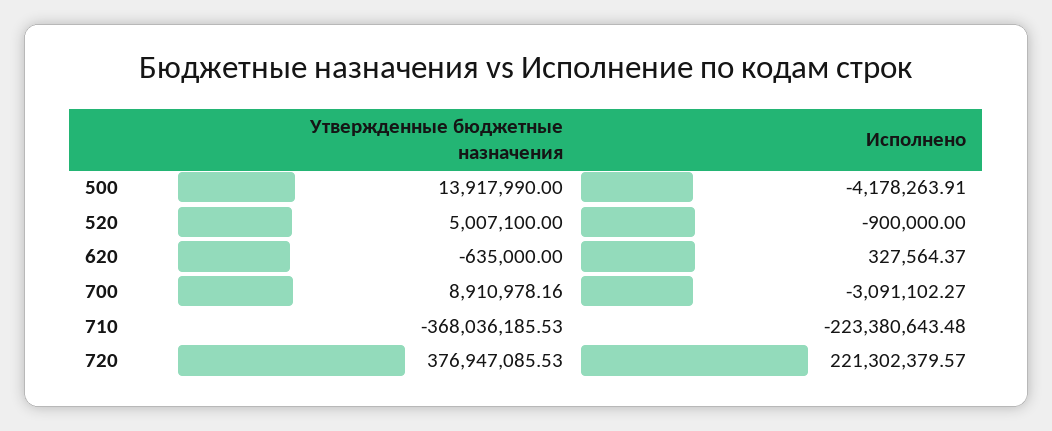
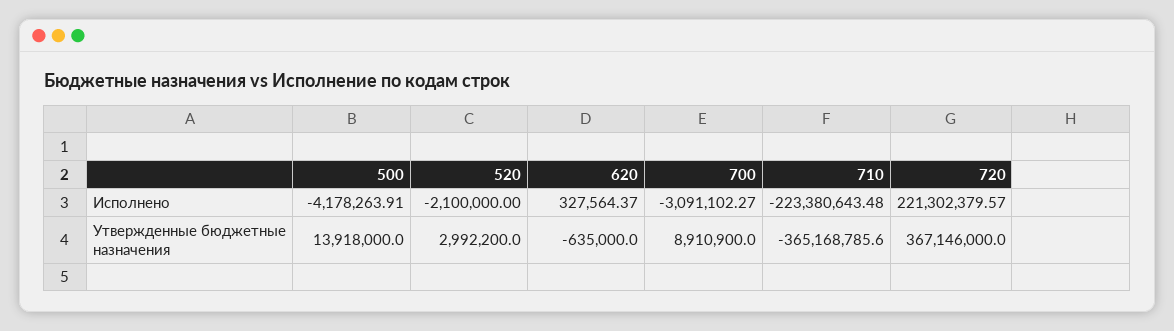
  {
    "Утвержденные бюджетные назначения": {
-     "500": 13917990,
+     "500": 13918000,
-     "520": 5007100,
+     "520": 2992200,
      "620": -635000,
-     "700": 8910978.16,
+     "700": 8910900,
-     "710": -368036185.53,
+     "710": -365168785.6,
-     "720": 376947085.53
+     "720": 367146000
    },
    "Исполнено": {
      "500": -4178263.91,
-     "520": -900000,
+     "520": -2100000,
      "620": 327564.37,
      "700": -3091102.27,
      "710": -223380643.48,
      "720": 221302379.57
    }
  }

